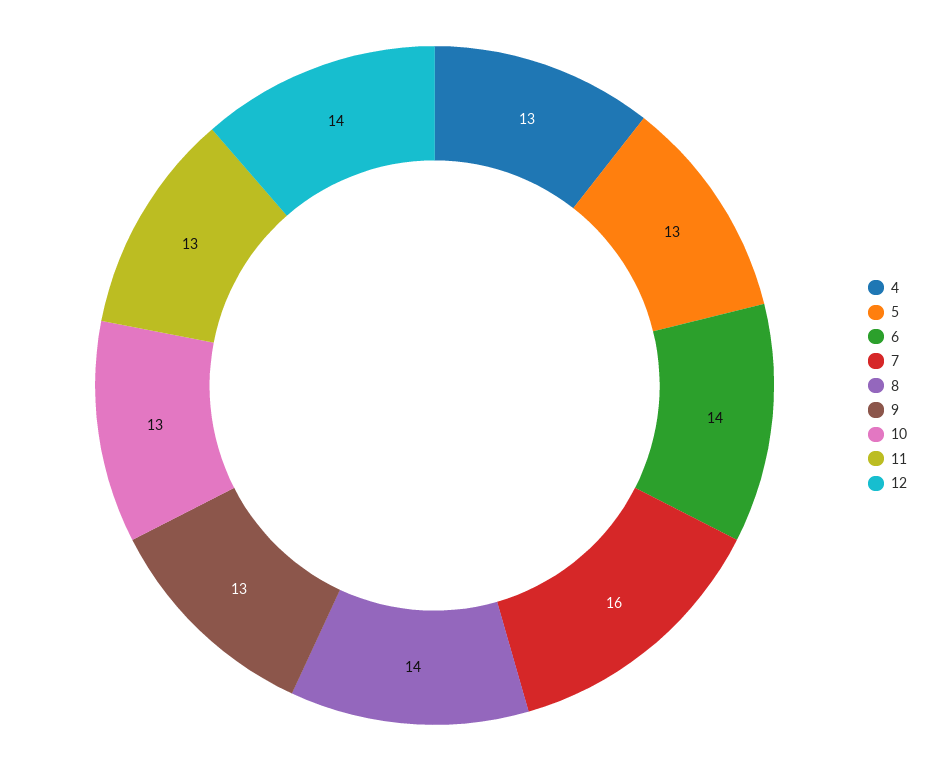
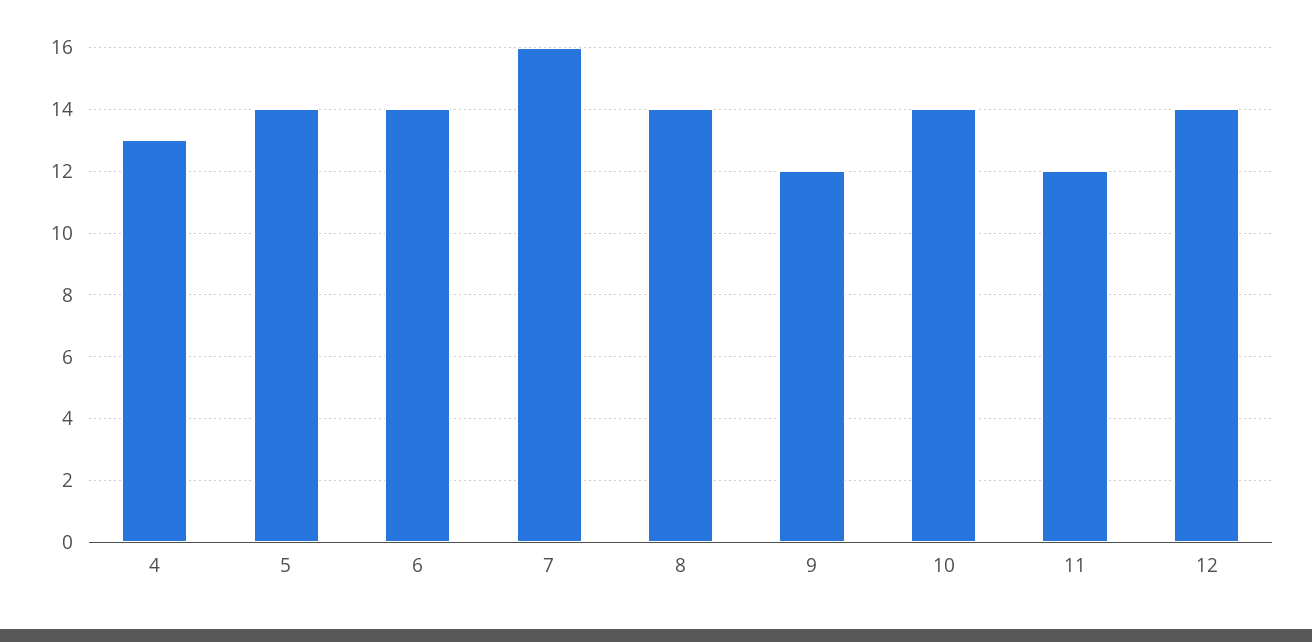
  {
    "4": 13,
-   "5": 13,
+   "5": 14,
    "6": 14,
    "7": 16,
    "8": 14,
-   "9": 13,
+   "9": 12,
-   "10": 13,
+   "10": 14,
-   "11": 13,
+   "11": 12,
    "12": 14
  }

